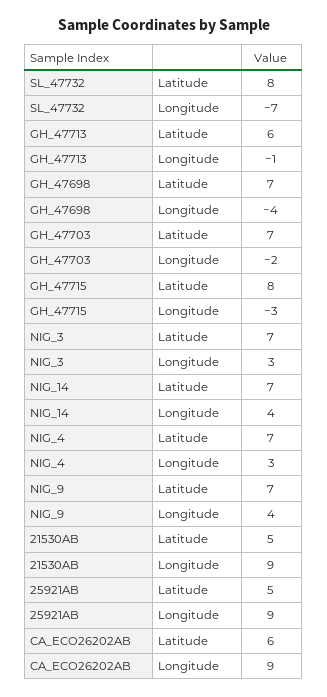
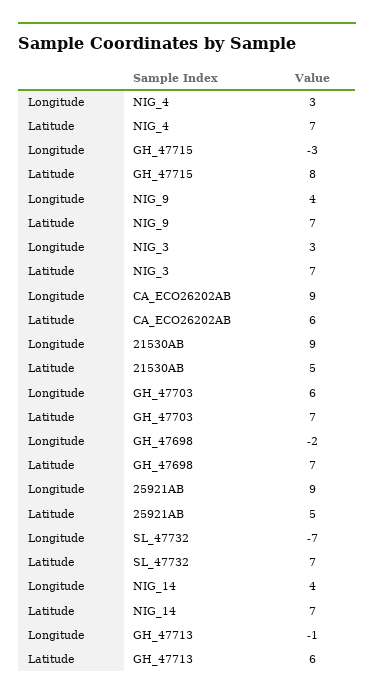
  {
    "SL_47732": {
-     "Latitude": 8,
+     "Latitude": 7,
      "Longitude": -7
    },
    "GH_47713": {
      "Latitude": 6,
      "Longitude": -1
    },
    "GH_47698": {
      "Latitude": 7,
-     "Longitude": -4
+     "Longitude": -2
    },
    "GH_47703": {
      "Latitude": 7,
-     "Longitude": -2
+     "Longitude": 6
    },
    "GH_47715": {
      "Latitude": 8,
      "Longitude": -3
    },
    "NIG_3": {
      "Latitude": 7,
      "Longitude": 3
    },
    "NIG_14": {
      "Latitude": 7,
      "Longitude": 4
    },
    "NIG_4": {
      "Latitude": 7,
      "Longitude": 3
    },
    "NIG_9": {
      "Latitude": 7,
      "Longitude": 4
    },
    "21530AB": {
      "Latitude": 5,
      "Longitude": 9
    },
    "25921AB": {
      "Latitude": 5,
      "Longitude": 9
    },
    "CA_ECO26202AB": {
      "Latitude": 6,
      "Longitude": 9
    }
  }

